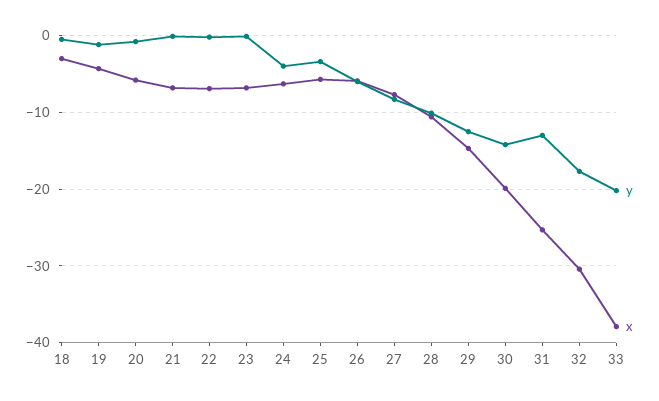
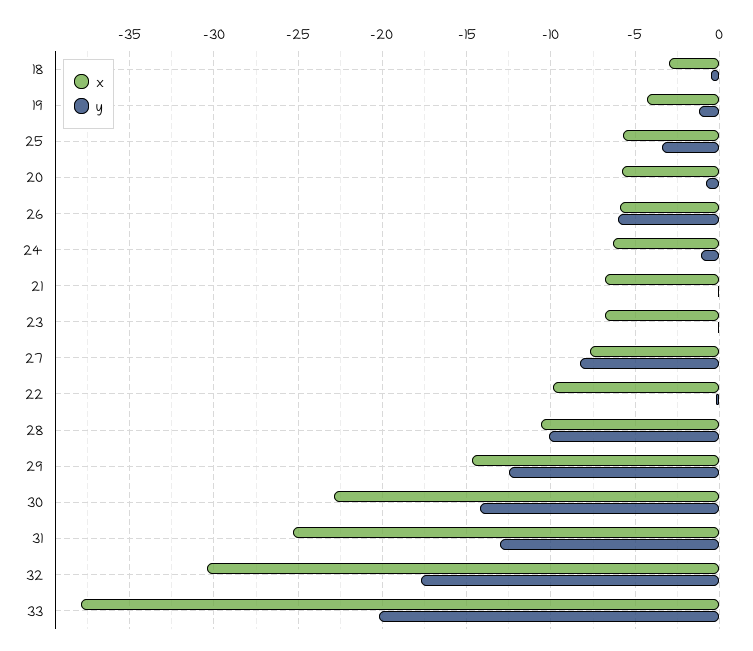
  {
    "y": {
      "18": -0.5,
      "19": -1,
      "20": -1,
      "21": 0,
      "22": 0,
      "23": 0,
-     "24": -4,
+     "24": -1,
      "25": -3.5,
      "26": -6,
      "27": -8.5,
      "28": -10,
      "29": -12.5,
      "30": -14,
      "31": -13,
      "32": -17.5,
      "33": -20
    },
    "x": {
      "18": -3,
      "19": -4.5,
      "20": -6,
      "21": -7,
-     "22": -7,
+     "22": -10,
      "23": -7,
      "24": -6.5,
      "25": -5.5,
      "26": -6,
      "27": -7.5,
      "28": -10.5,
      "29": -14.5,
-     "30": -20,
+     "30": -23,
      "31": -25.5,
      "32": -30.5,
      "33": -38
    }
  }

